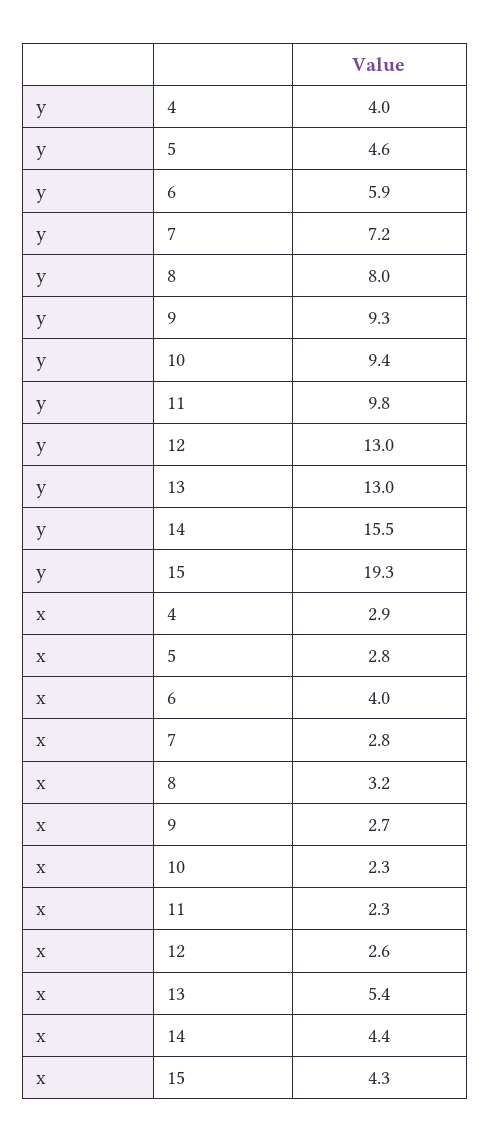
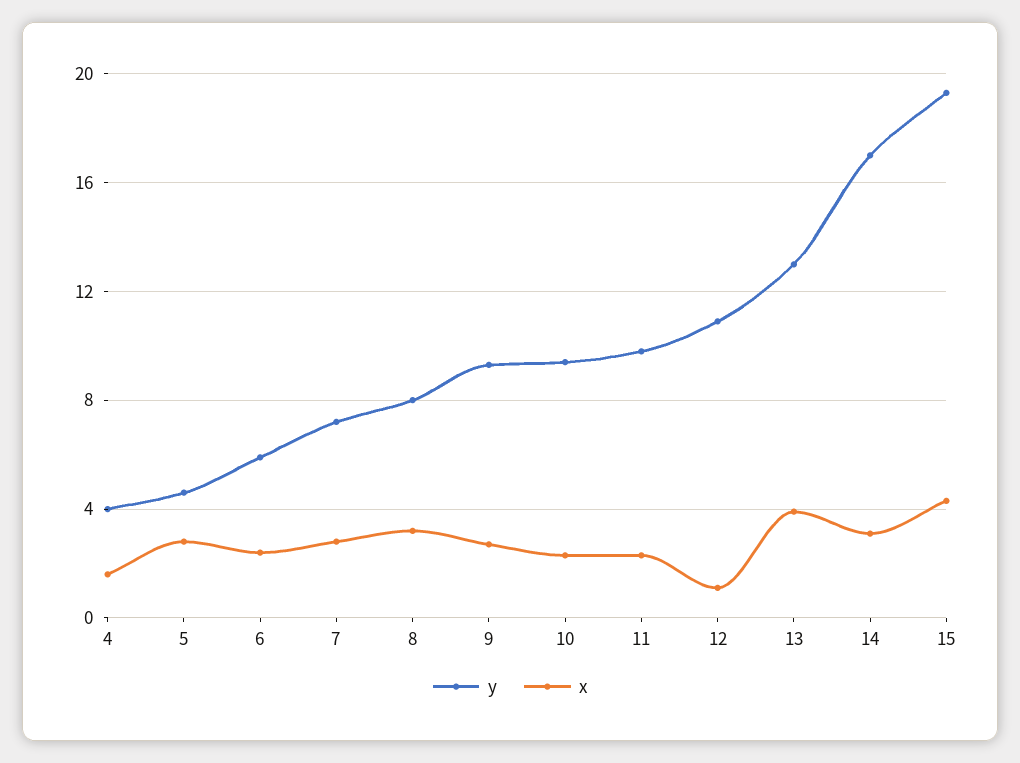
  {
    "y": {
      "4": 4,
      "5": 4.6,
      "6": 5.9,
      "7": 7.2,
      "8": 8,
      "9": 9.3,
      "10": 9.4,
      "11": 9.8,
-     "12": 13,
+     "12": 11,
      "13": 13,
-     "14": 15.5,
+     "14": 17,
      "15": 19.3
    },
    "x": {
-     "4": 2.9,
+     "4": 1.5,
      "5": 2.8,
-     "6": 4,
+     "6": 2.5,
      "7": 2.8,
      "8": 3.2,
      "9": 2.7,
      "10": 2.3,
      "11": 2.3,
-     "12": 2.6,
+     "12": 1,
-     "13": 5.4,
+     "13": 4,
-     "14": 4.4,
+     "14": 3,
      "15": 4.3
    }
  }

